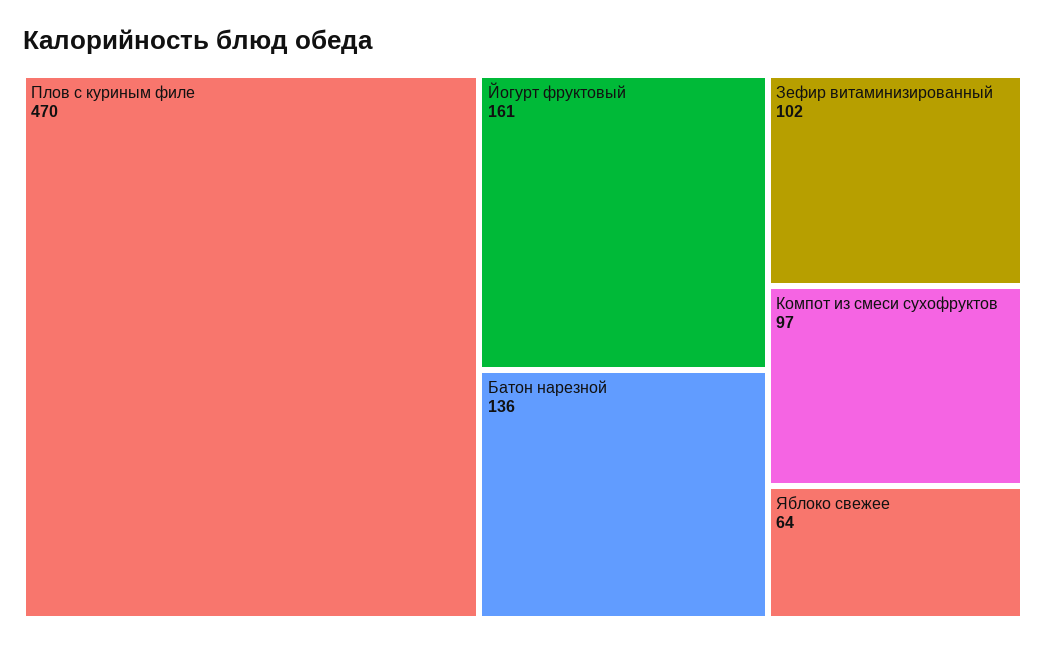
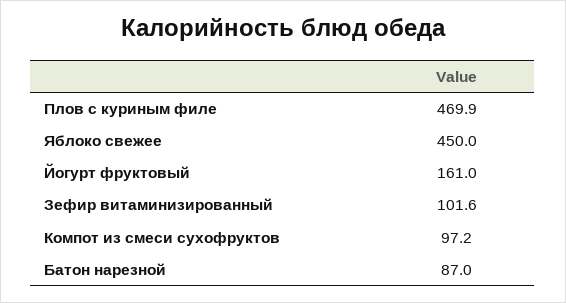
  {
    "Плов с куриным филе": 469.9,
    "Йогурт фруктовый": 161,
-   "Батон нарезной": 136,
+   "Батон нарезной": 87,
    "Зефир витаминизированный": 101.6,
    "Компот из смеси сухофруктов": 97.2,
-   "Яблоко свежее": 64
+   "Яблоко свежее": 450
  }

